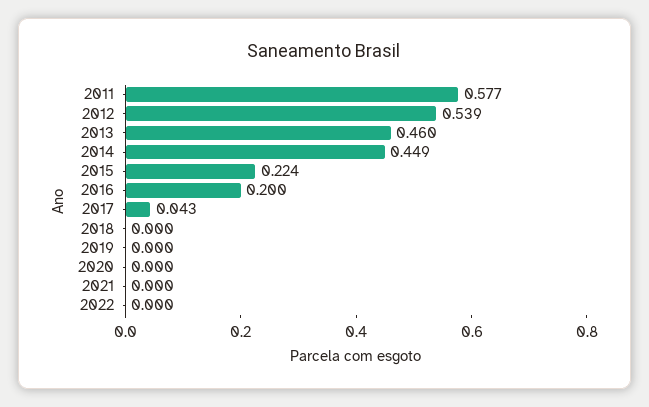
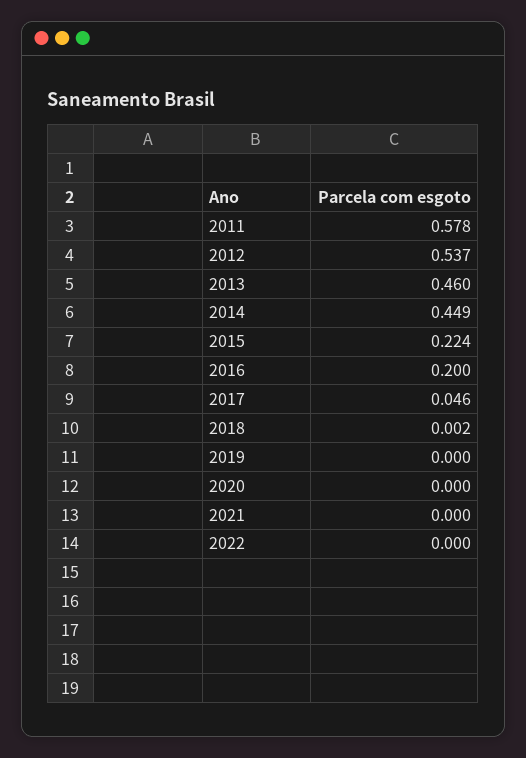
  {
-   "2011": 0.577,
+   "2011": 0.578,
-   "2012": 0.539,
+   "2012": 0.537,
    "2013": 0.46,
    "2014": 0.449,
    "2015": 0.224,
    "2016": 0.2,
-   "2017": 0.043,
+   "2017": 0.046,
-   "2018": 0,
+   "2018": 0.002,
    "2019": 0,
    "2020": 0,
    "2021": 0,
    "2022": 0
  }

